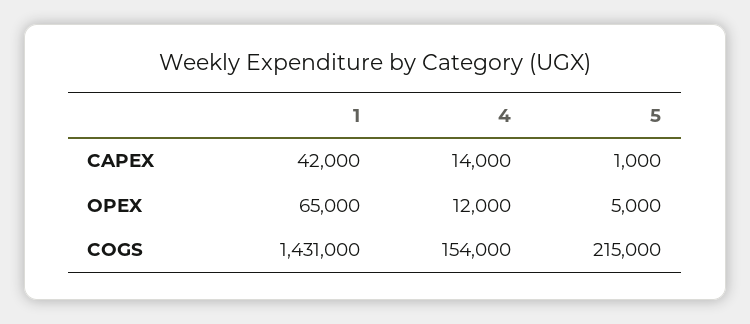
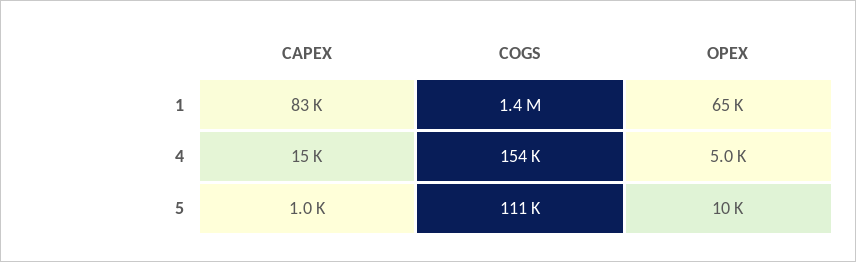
  {
    "1": {
-     "CAPEX": 42000,
+     "CAPEX": 83000,
      "OPEX": 65000,
      "COGS": 1431000
    },
    "4": {
-     "CAPEX": 14000,
+     "CAPEX": 15000,
-     "OPEX": 12000,
+     "OPEX": 5000,
      "COGS": 154000
    },
    "5": {
      "CAPEX": 1000,
-     "OPEX": 5000,
+     "OPEX": 10000,
-     "COGS": 215000
+     "COGS": 111000
    }
  }

